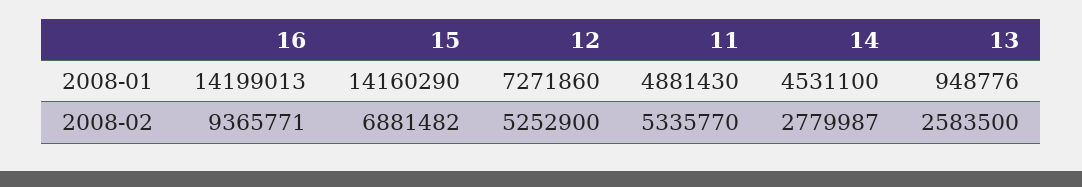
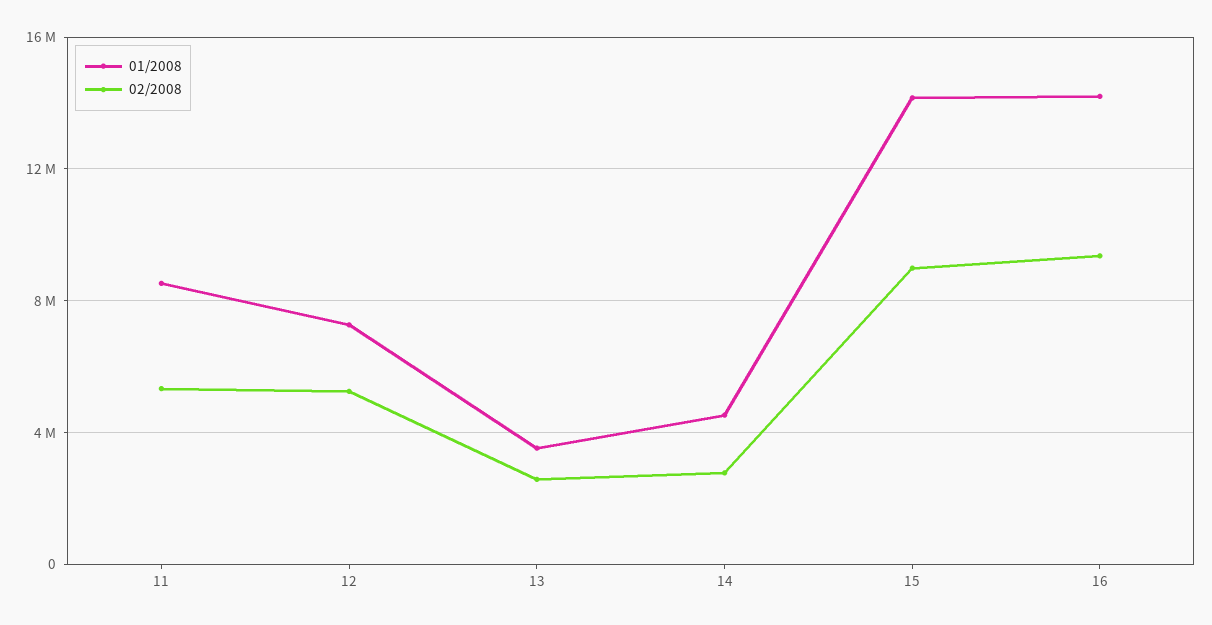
  {
    "2008-01": {
      "16": 14199013,
      "15": 14160290,
      "12": 7271860,
-     "11": 4881430,
+     "11": 8500000,
      "14": 4531100,
-     "13": 948776
+     "13": 3500000
    },
    "2008-02": {
      "16": 9365771,
-     "15": 6881482,
+     "15": 9000000,
      "12": 5252900,
      "11": 5335770,
      "14": 2779987,
      "13": 2583500
    }
  }

